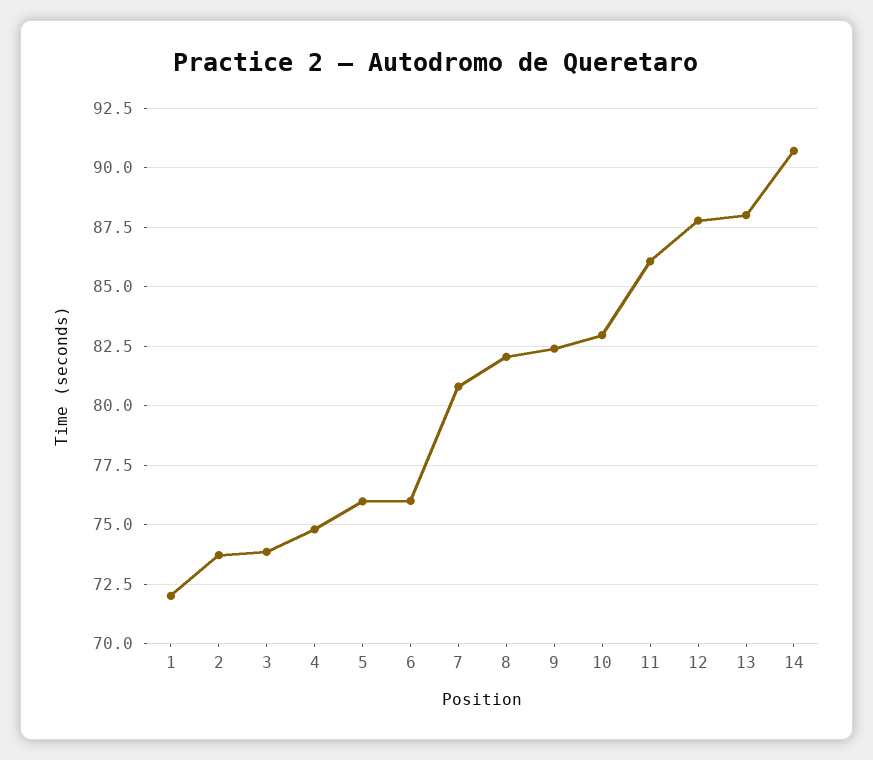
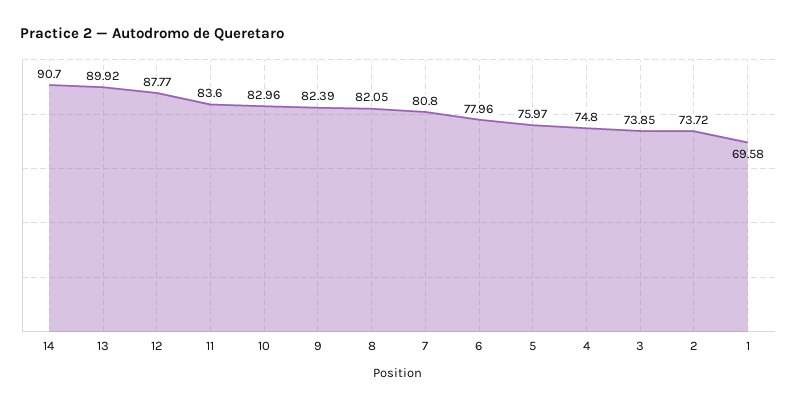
  {
-   "1": 72,
+   "1": 69.58,
    "2": 73.72,
    "3": 73.85,
    "4": 74.8,
    "5": 75.97,
-   "6": 76,
+   "6": 77.96,
    "7": 80.8,
    "8": 82.05,
    "9": 82.39,
    "10": 82.96,
-   "11": 86,
+   "11": 83.6,
    "12": 87.77,
-   "13": 88,
+   "13": 89.92,
    "14": 90.7
  }

